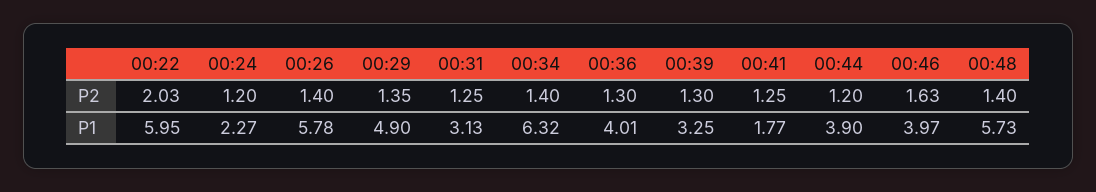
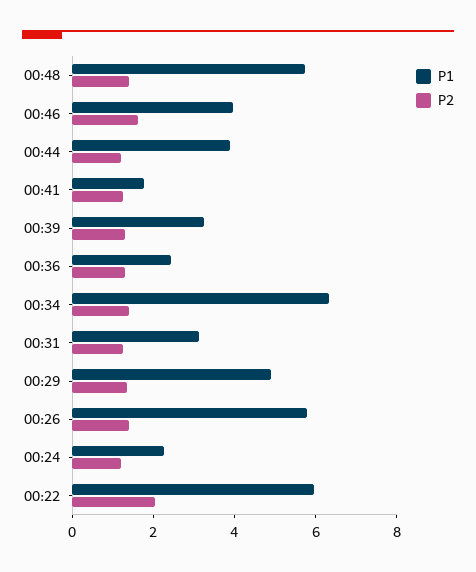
  {
    "P2": {
      "00:22": 2.03,
      "00:24": 1.2,
      "00:26": 1.4,
      "00:29": 1.35,
      "00:31": 1.25,
      "00:34": 1.4,
      "00:36": 1.3,
      "00:39": 1.3,
      "00:41": 1.25,
      "00:44": 1.2,
      "00:46": 1.63,
      "00:48": 1.4
    },
    "P1": {
      "00:22": 5.95,
      "00:24": 2.27,
      "00:26": 5.78,
      "00:29": 4.9,
      "00:31": 3.13,
      "00:34": 6.32,
-     "00:36": 4.01,
+     "00:36": 2.5,
      "00:39": 3.25,
      "00:41": 1.77,
      "00:44": 3.9,
      "00:46": 3.97,
      "00:48": 5.73
    }
  }

